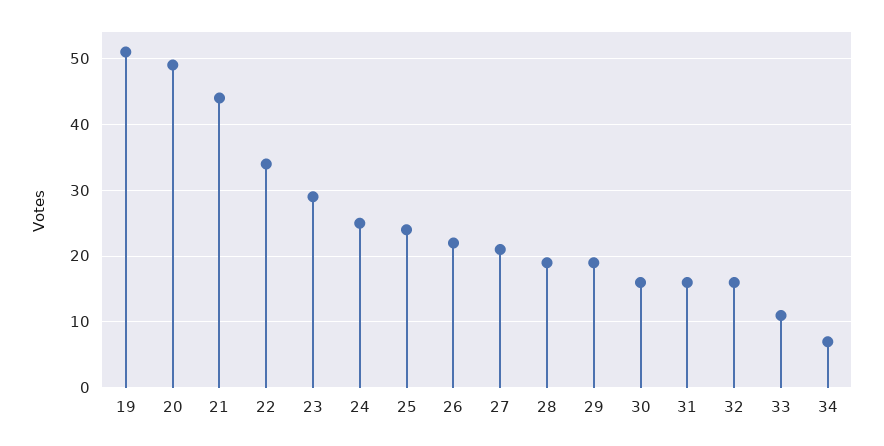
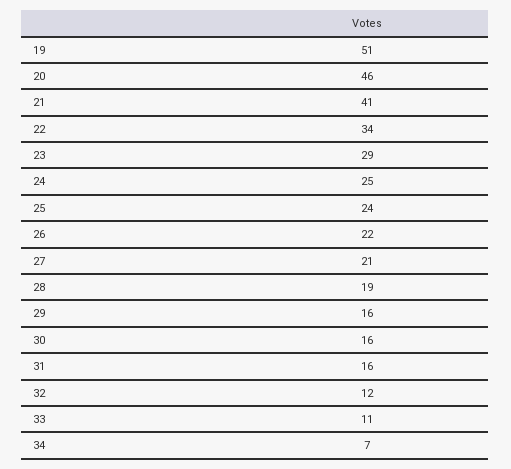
  {
    "19": 51,
-   "20": 49,
+   "20": 46,
-   "21": 44,
+   "21": 41,
    "22": 34,
    "23": 29,
    "24": 25,
    "25": 24,
    "26": 22,
    "27": 21,
    "28": 19,
-   "29": 19,
+   "29": 16,
    "30": 16,
    "31": 16,
-   "32": 16,
+   "32": 12,
    "33": 11,
    "34": 7
  }

